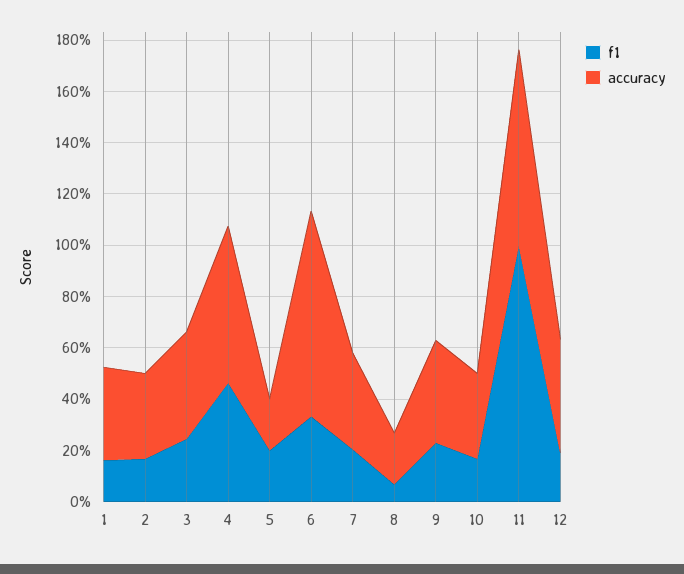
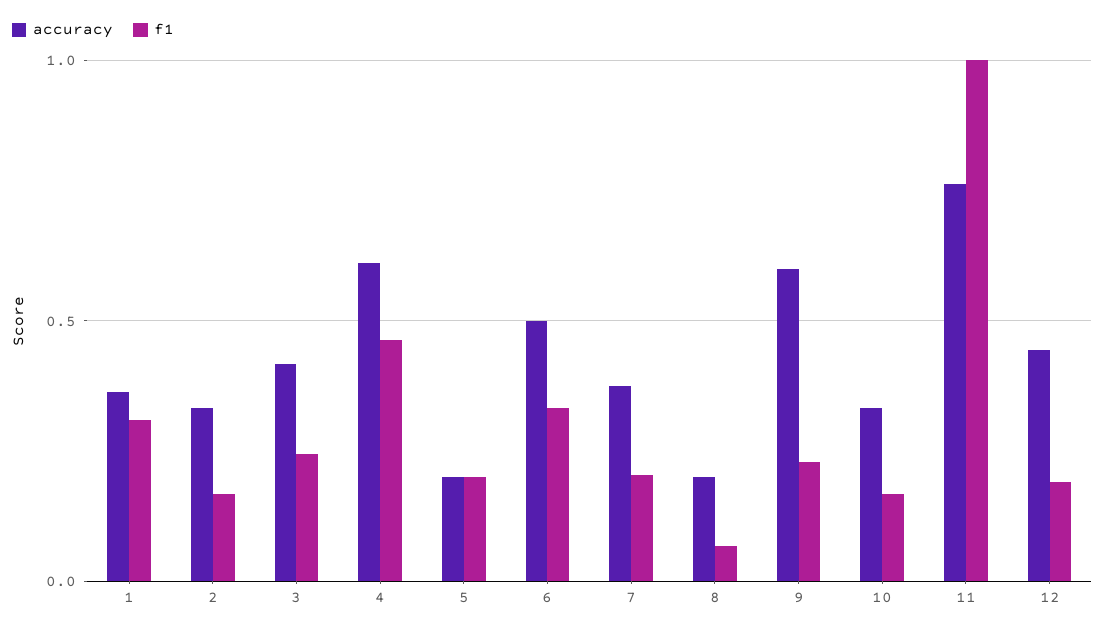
  {
    "f1": {
-     "1": 0.15,
+     "1": 0.3,
      "2": 0.15,
      "3": 0.25,
      "4": 0.45,
      "5": 0.2,
      "6": 0.35,
      "7": 0.2,
      "8": 0.05,
      "9": 0.25,
      "10": 0.15,
      "11": 1,
      "12": 0.2
    },
    "accuracy": {
      "1": 0.35,
      "2": 0.35,
      "3": 0.4,
      "4": 0.6,
      "5": 0.2,
-     "6": 0.8,
+     "6": 0.5,
      "7": 0.4,
      "8": 0.2,
-     "9": 0.4,
+     "9": 0.6,
      "10": 0.35,
      "11": 0.75,
      "12": 0.45
    }
  }

